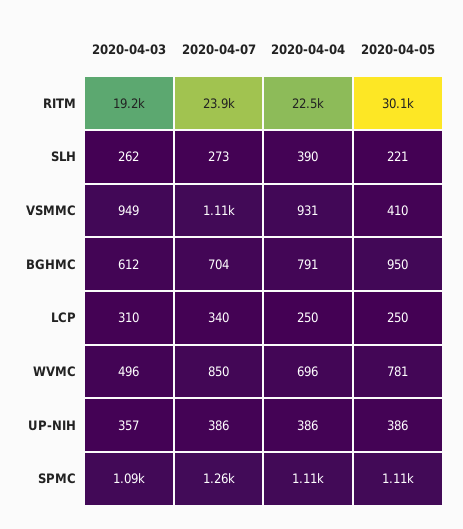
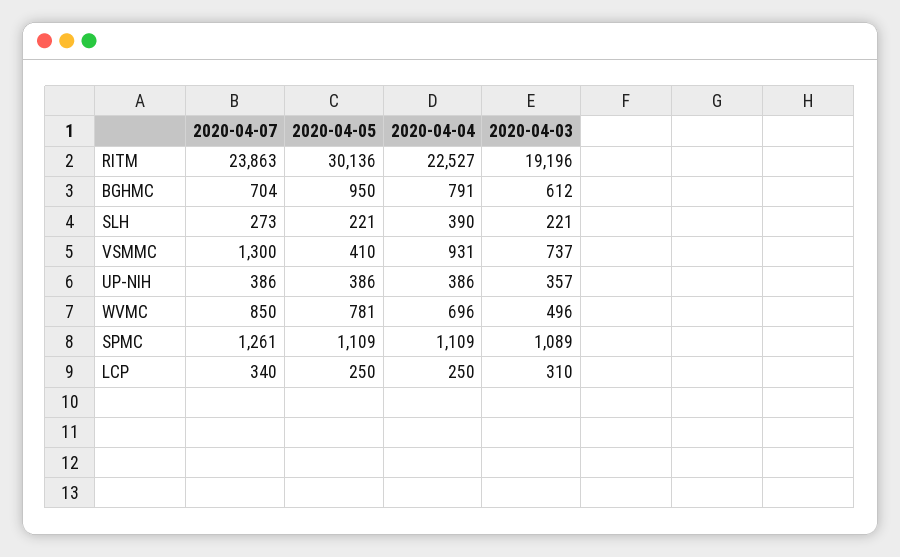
  {
    "2020-04-03": {
      "RITM": 19196,
-     "SLH": 262,
+     "SLH": 221,
-     "VSMMC": 949,
+     "VSMMC": 737,
      "BGHMC": 612,
      "LCP": 310,
      "WVMC": 496,
      "UP-NIH": 357,
      "SPMC": 1089
    },
    "2020-04-07": {
      "RITM": 23863,
      "SLH": 273,
-     "VSMMC": 1110,
+     "VSMMC": 1300,
      "BGHMC": 704,
      "LCP": 340,
      "WVMC": 850,
      "UP-NIH": 386,
      "SPMC": 1261
    },
    "2020-04-04": {
      "RITM": 22527,
      "SLH": 390,
      "VSMMC": 931,
      "BGHMC": 791,
      "LCP": 250,
      "WVMC": 696,
      "UP-NIH": 386,
      "SPMC": 1109
    },
    "2020-04-05": {
      "RITM": 30136,
      "SLH": 221,
      "VSMMC": 410,
      "BGHMC": 950,
      "LCP": 250,
      "WVMC": 781,
      "UP-NIH": 386,
      "SPMC": 1109
    }
  }

